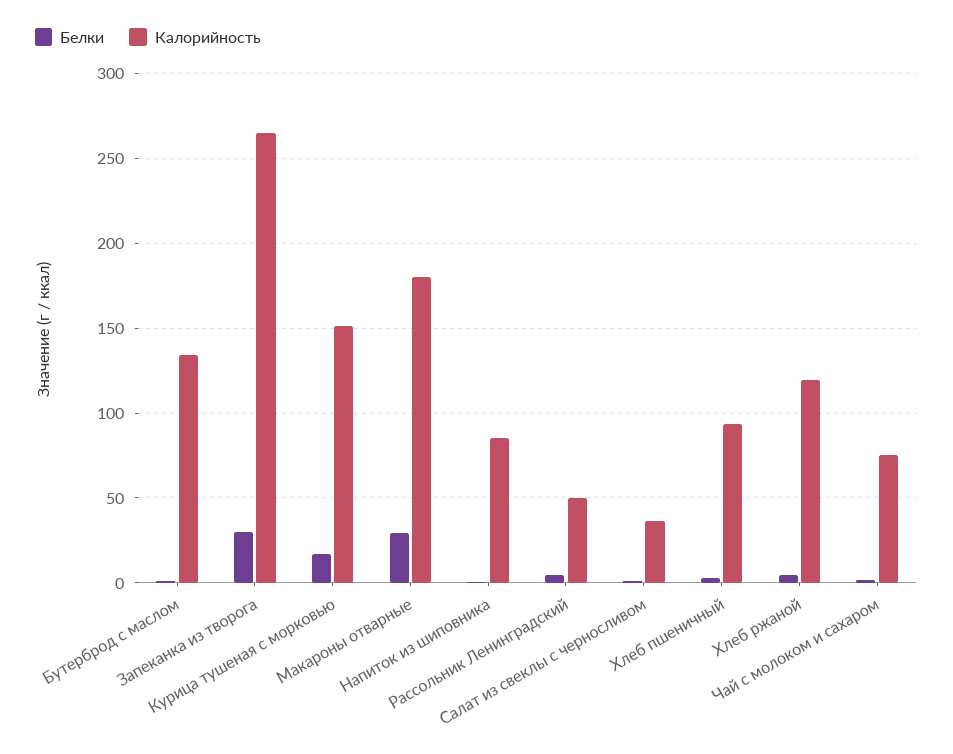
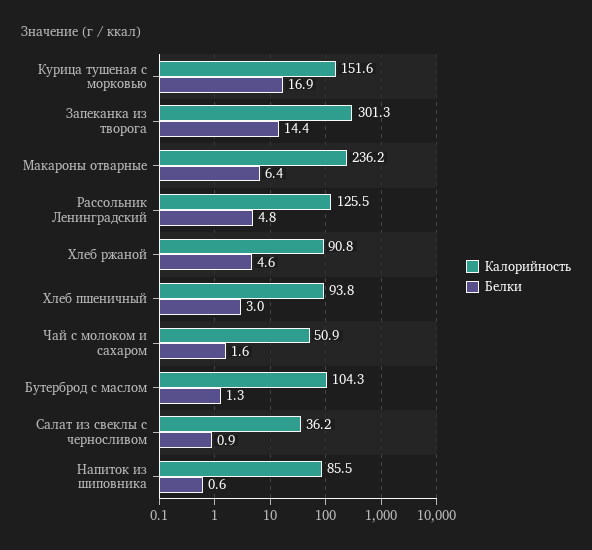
  {
    "Белки": {
      "Бутерброд с маслом": 1.3,
-     "Запеканка из творога": 30,
+     "Запеканка из творога": 14.4,
      "Курица тушеная с морковью": 16.9,
-     "Макароны отварные": 30,
+     "Макароны отварные": 6.4,
      "Напиток из шиповника": 0.6,
      "Рассольник Ленинградский": 4.8,
      "Салат из свеклы с черносливом": 0.9,
      "Хлеб пшеничный": 3,
      "Хлеб ржаной": 4.6,
      "Чай с молоком и сахаром": 1.6
    },
    "Калорийность": {
-     "Бутерброд с маслом": 135,
+     "Бутерброд с маслом": 104.3,
-     "Запеканка из творога": 265,
+     "Запеканка из творога": 301.3,
      "Курица тушеная с морковью": 151.6,
-     "Макароны отварные": 180,
+     "Макароны отварные": 236.2,
      "Напиток из шиповника": 85.5,
-     "Рассольник Ленинградский": 50,
+     "Рассольник Ленинградский": 125.5,
      "Салат из свеклы с черносливом": 36.2,
      "Хлеб пшеничный": 93.8,
-     "Хлеб ржаной": 120,
+     "Хлеб ржаной": 90.8,
-     "Чай с молоком и сахаром": 75
+     "Чай с молоком и сахаром": 50.9
    }
  }

